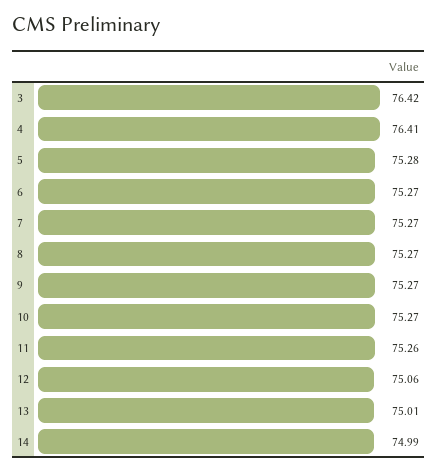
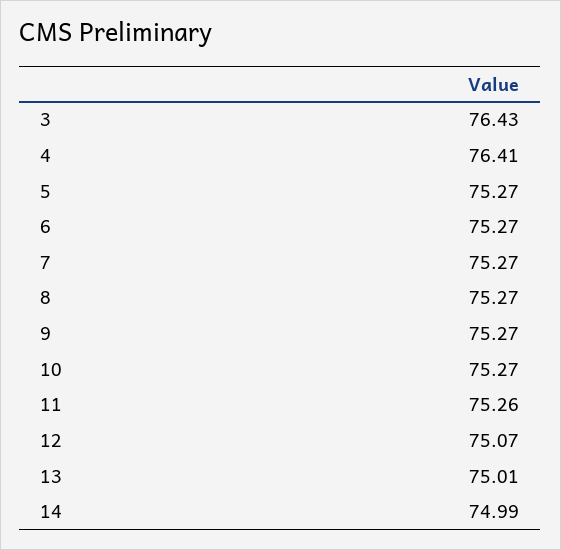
  {
-   "3": 76.42,
+   "3": 76.43,
    "4": 76.41,
-   "5": 75.28,
+   "5": 75.27,
    "6": 75.27,
    "7": 75.27,
    "8": 75.27,
    "9": 75.27,
    "10": 75.27,
    "11": 75.26,
-   "12": 75.06,
+   "12": 75.07,
    "13": 75.01,
    "14": 74.99
  }

